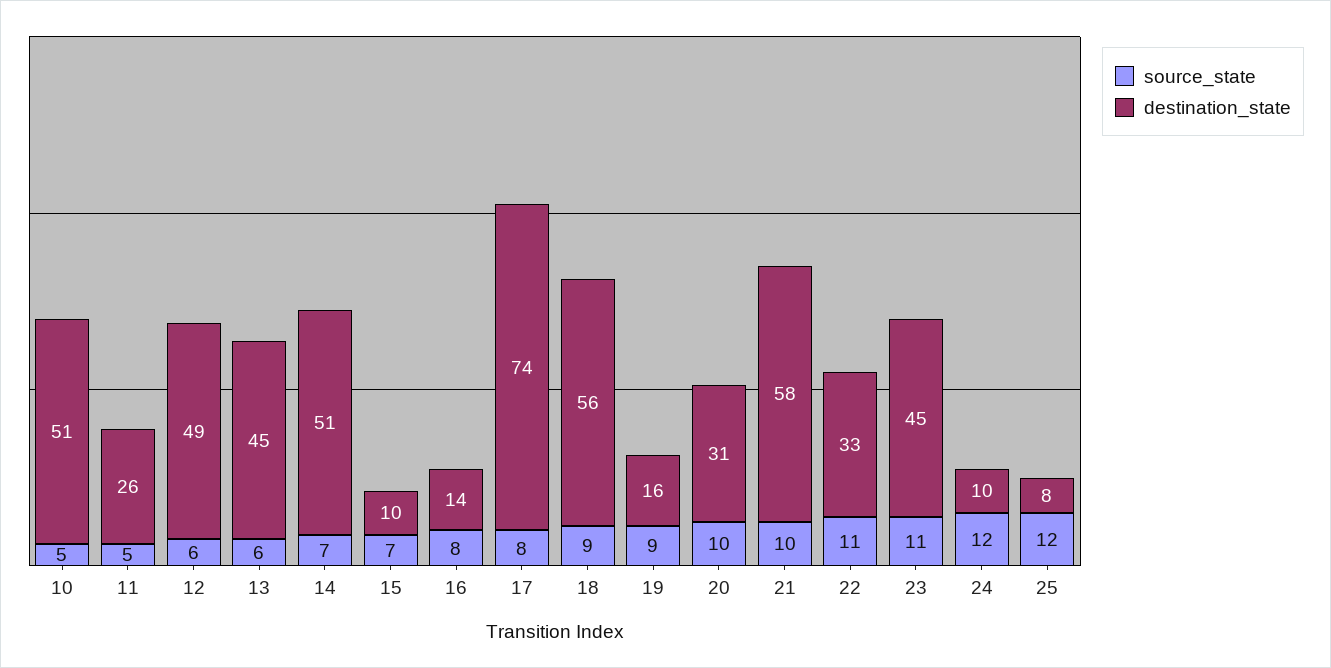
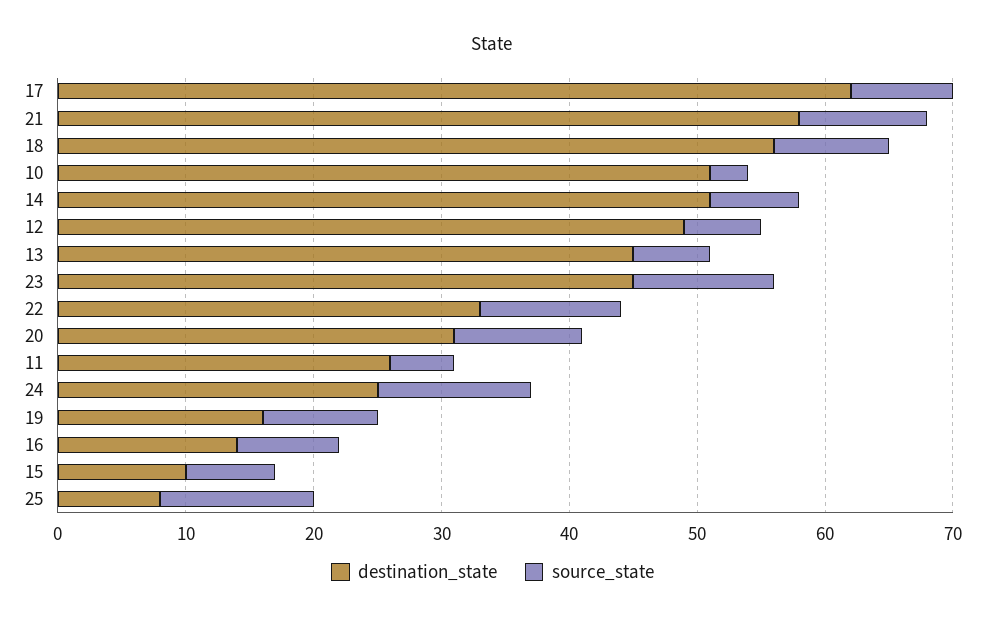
  {
    "source_state": {
-     "10": 5,
+     "10": 3,
      "11": 5,
      "12": 6,
      "13": 6,
      "14": 7,
      "15": 7,
      "16": 8,
      "17": 8,
      "18": 9,
      "19": 9,
      "20": 10,
      "21": 10,
      "22": 11,
      "23": 11,
      "24": 12,
      "25": 12
    },
    "destination_state": {
      "10": 51,
      "11": 26,
      "12": 49,
      "13": 45,
      "14": 51,
      "15": 10,
      "16": 14,
-     "17": 74,
+     "17": 62,
      "18": 56,
      "19": 16,
      "20": 31,
      "21": 58,
      "22": 33,
      "23": 45,
-     "24": 10,
+     "24": 25,
      "25": 8
    }
  }

